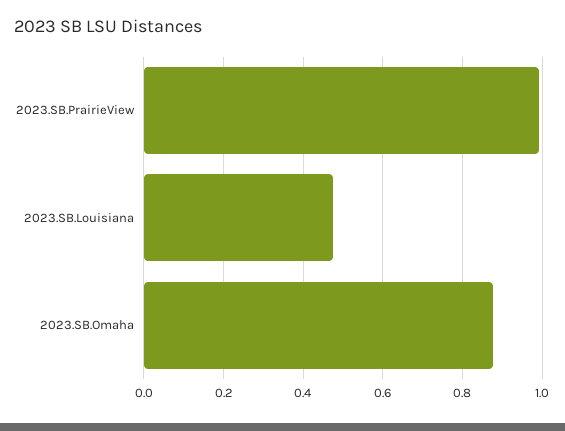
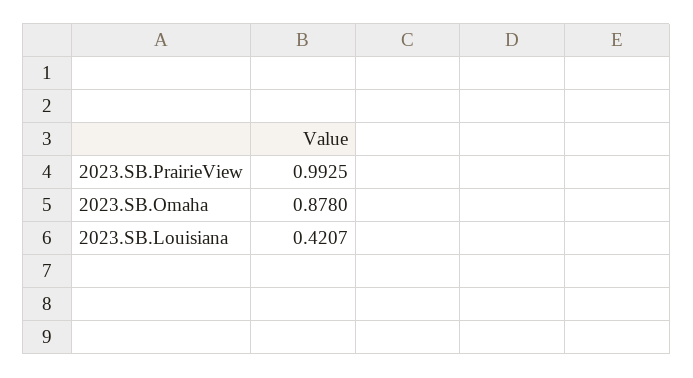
  {
    "2023.SB.PrairieView": 0.9925,
-   "2023.SB.Louisiana": 0.48,
+   "2023.SB.Louisiana": 0.4207,
    "2023.SB.Omaha": 0.878
  }

